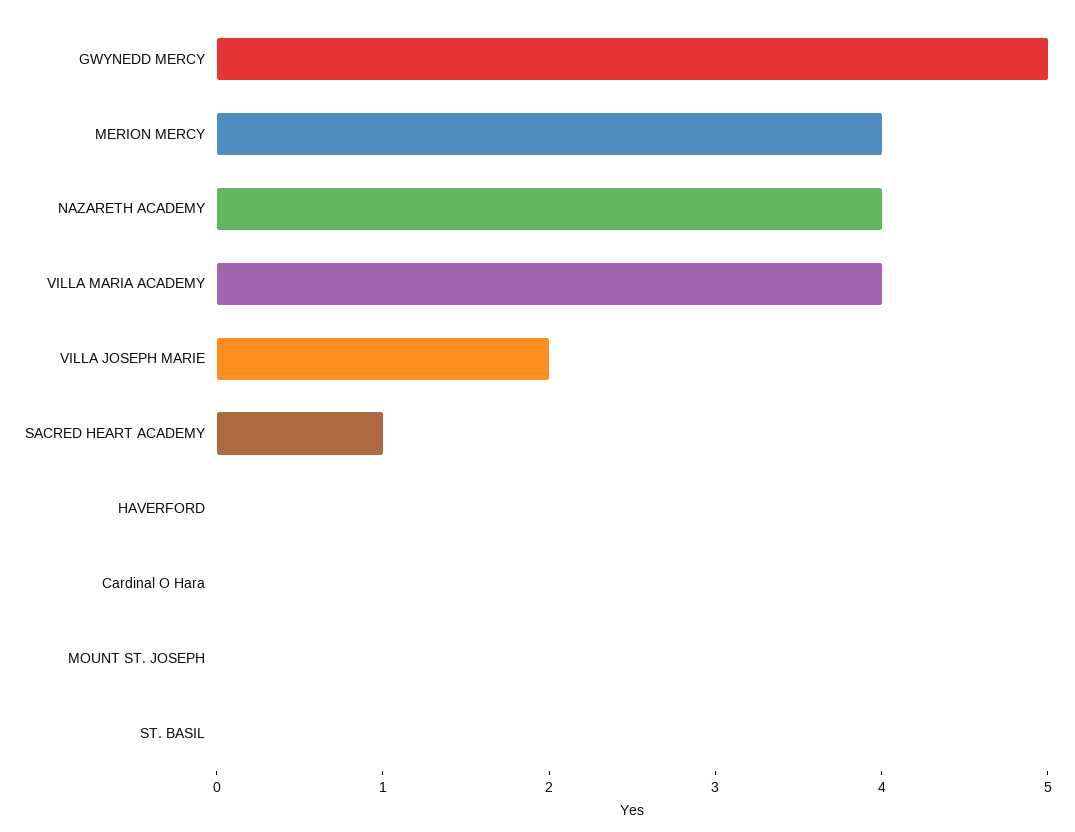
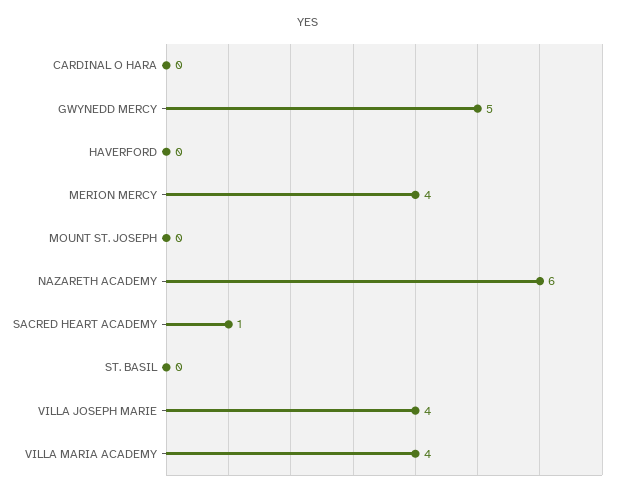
  {
    "GWYNEDD MERCY": 5,
    "MERION MERCY": 4,
-   "NAZARETH ACADEMY": 4,
+   "NAZARETH ACADEMY": 6,
    "VILLA MARIA ACADEMY": 4,
-   "VILLA JOSEPH MARIE": 2,
+   "VILLA JOSEPH MARIE": 4,
    "SACRED HEART ACADEMY": 1,
    "HAVERFORD": 0,
    "Cardinal O Hara": 0,
    "MOUNT ST. JOSEPH": 0,
    "ST. BASIL": 0
  }

